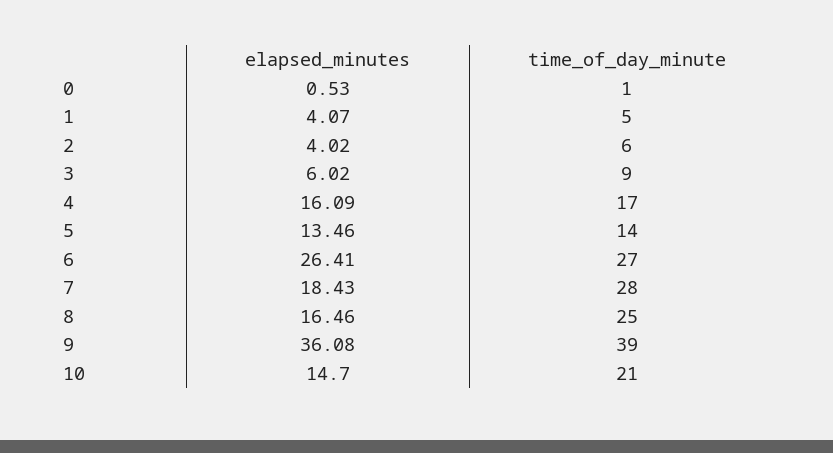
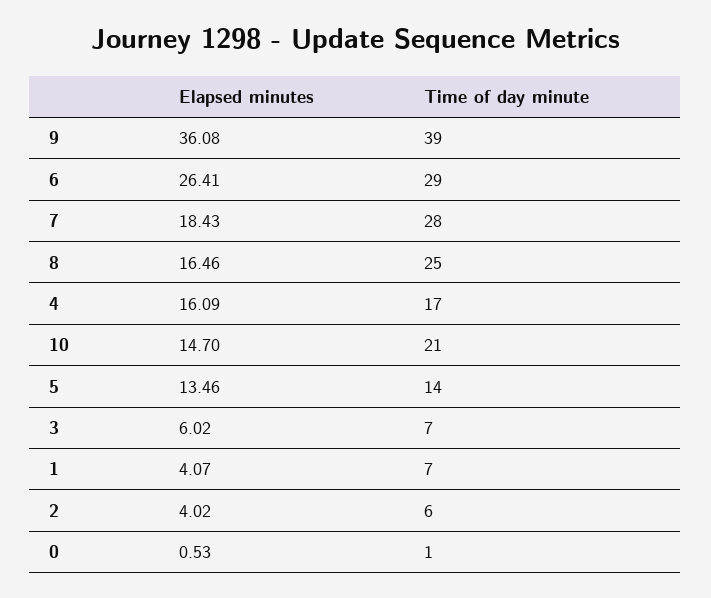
  {
    "elapsed_minutes": {
      "0": 0.53,
      "1": 4.07,
      "2": 4.02,
      "3": 6.02,
      "4": 16.09,
      "5": 13.46,
      "6": 26.41,
      "7": 18.43,
      "8": 16.46,
      "9": 36.08,
      "10": 14.7
    },
    "time_of_day_minute": {
      "0": 1,
-     "1": 5,
+     "1": 7,
      "2": 6,
-     "3": 9,
+     "3": 7,
      "4": 17,
      "5": 14,
-     "6": 27,
+     "6": 29,
      "7": 28,
      "8": 25,
      "9": 39,
      "10": 21
    }
  }

